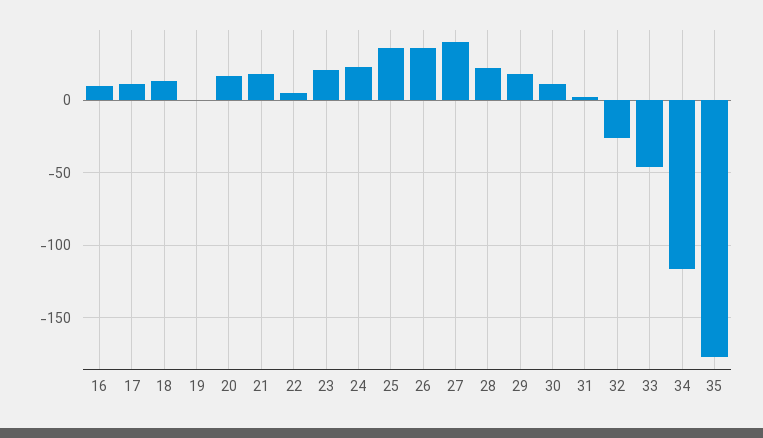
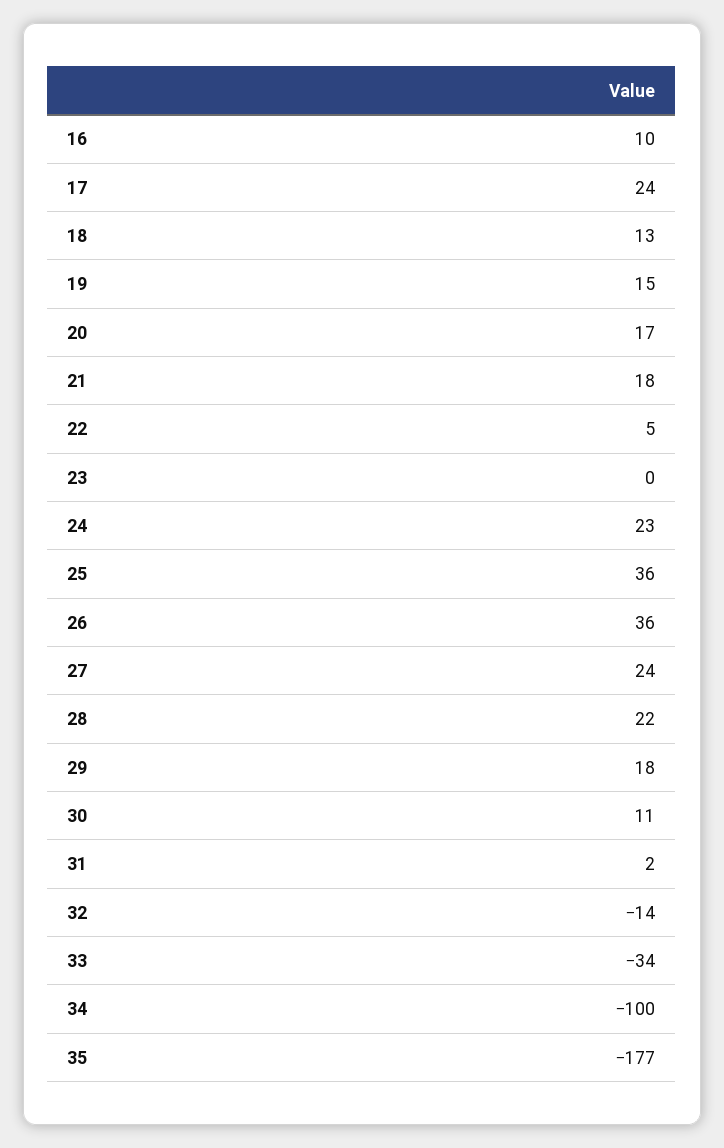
  {
    "16": 10,
-   "17": 10,
+   "17": 24,
    "18": 13,
-   "19": 0,
+   "19": 15,
    "20": 17,
    "21": 18,
    "22": 5,
-   "23": 20,
+   "23": 0,
    "24": 23,
    "25": 36,
    "26": 36,
-   "27": 40,
+   "27": 24,
    "28": 22,
    "29": 18,
    "30": 11,
    "31": 2,
-   "32": -25,
+   "32": -14,
-   "33": -45,
+   "33": -34,
-   "34": -115,
+   "34": -100,
    "35": -177
  }

